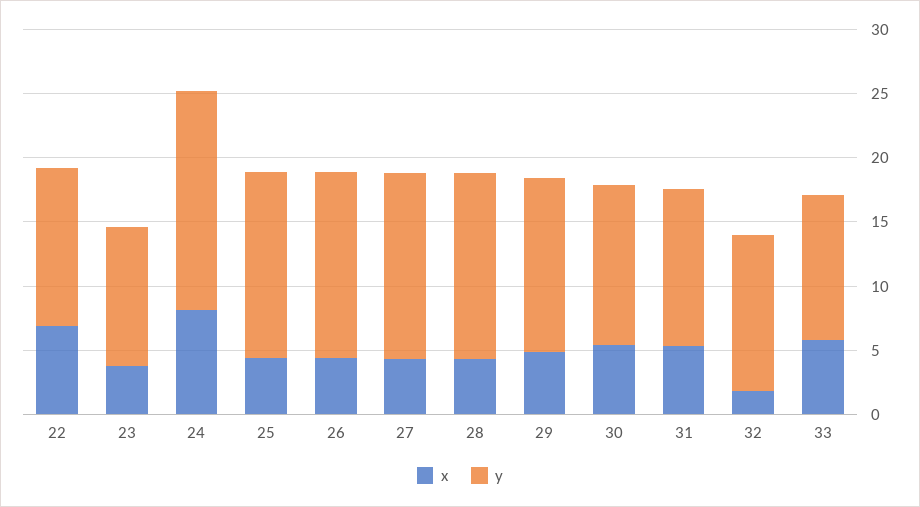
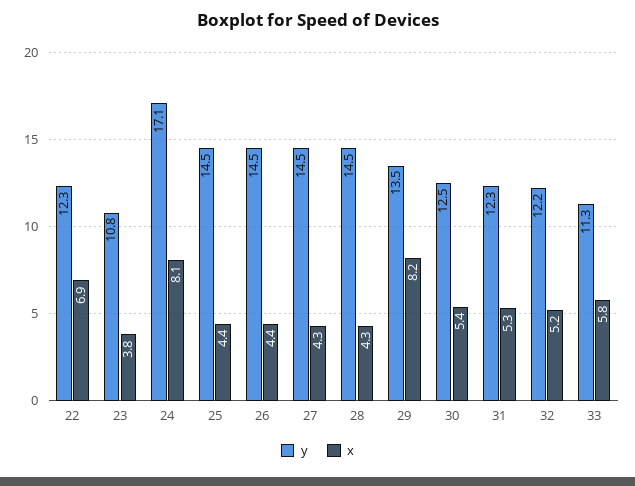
  {
    "x": {
      "22": 6.9,
      "23": 3.8,
      "24": 8.1,
      "25": 4.4,
      "26": 4.4,
      "27": 4.3,
      "28": 4.3,
-     "29": 5,
+     "29": 8.2,
      "30": 5.4,
      "31": 5.3,
-     "32": 2,
+     "32": 5.2,
      "33": 5.8
    },
    "y": {
      "22": 12.3,
      "23": 10.8,
      "24": 17.1,
      "25": 14.5,
      "26": 14.5,
      "27": 14.5,
      "28": 14.5,
      "29": 13.5,
      "30": 12.5,
      "31": 12.3,
      "32": 12.2,
      "33": 11.3
    }
  }

